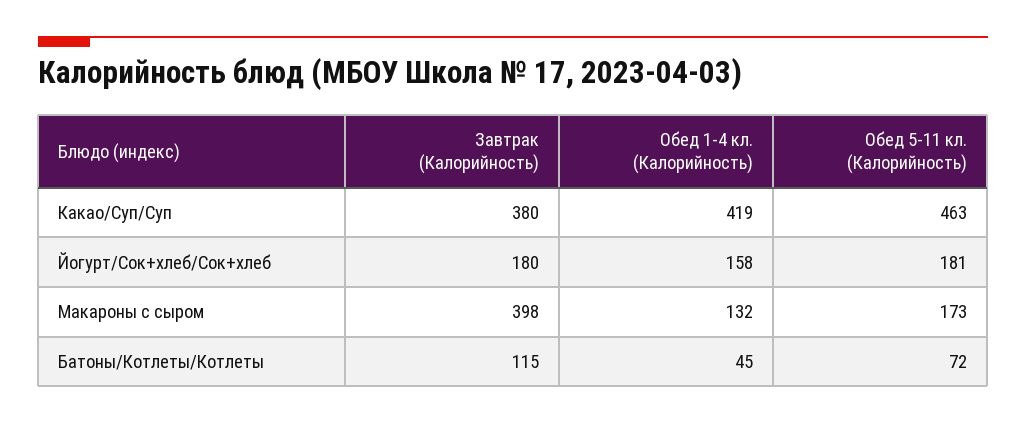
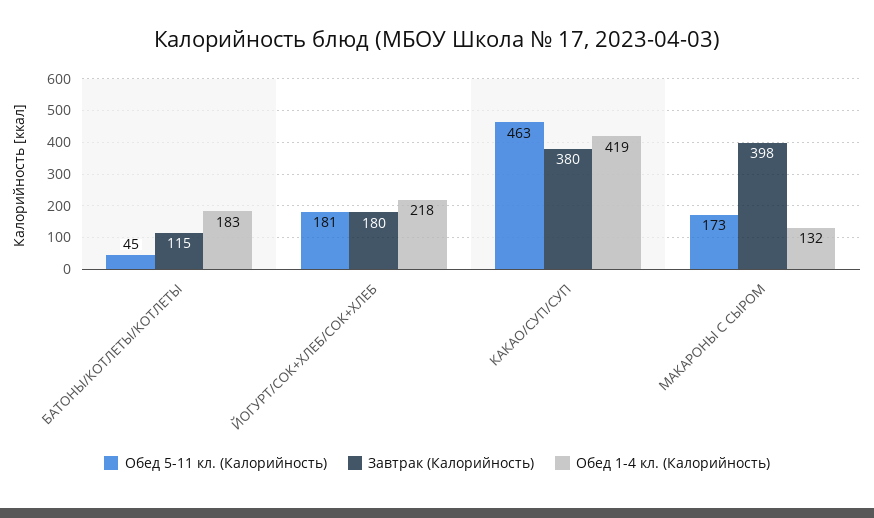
  {
    "Завтрак (Калорийность)": {
      "Какао/Суп/Суп": 380,
      "Йогурт/Сок+хлеб/Сок+хлеб": 180,
      "Макароны с сыром": 398,
      "Батоны/Котлеты/Котлеты": 115
    },
    "Обед 1-4 кл. (Калорийность)": {
      "Какао/Суп/Суп": 419,
-     "Йогурт/Сок+хлеб/Сок+хлеб": 158,
+     "Йогурт/Сок+хлеб/Сок+хлеб": 218,
      "Макароны с сыром": 132,
-     "Батоны/Котлеты/Котлеты": 45
+     "Батоны/Котлеты/Котлеты": 183
    },
    "Обед 5-11 кл. (Калорийность)": {
      "Какао/Суп/Суп": 463,
      "Йогурт/Сок+хлеб/Сок+хлеб": 181,
      "Макароны с сыром": 173,
-     "Батоны/Котлеты/Котлеты": 72
+     "Батоны/Котлеты/Котлеты": 45
    }
  }

